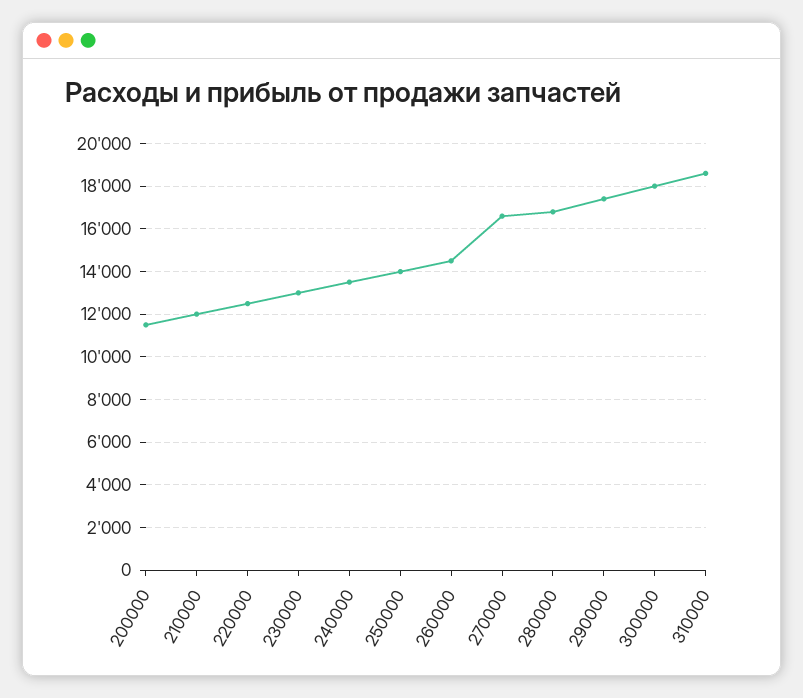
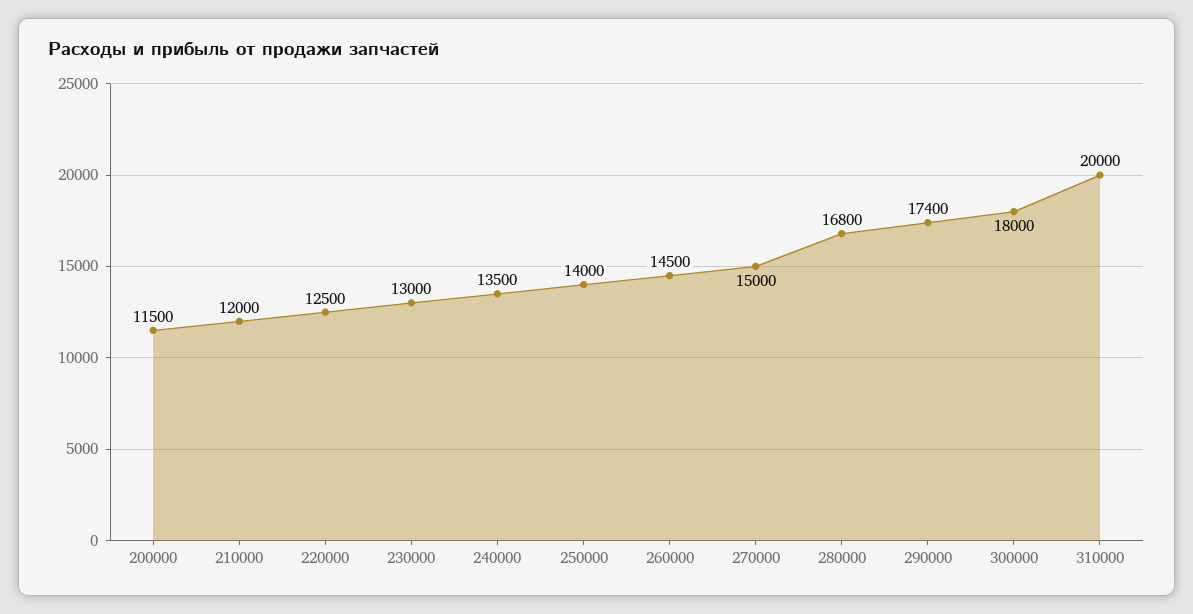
  {
    "200000": 11500,
    "210000": 12000,
    "220000": 12500,
    "230000": 13000,
    "240000": 13500,
    "250000": 14000,
    "260000": 14500,
-   "270000": 16500,
+   "270000": 15000,
    "280000": 16800,
    "290000": 17400,
    "300000": 18000,
-   "310000": 18500
+   "310000": 20000
  }

